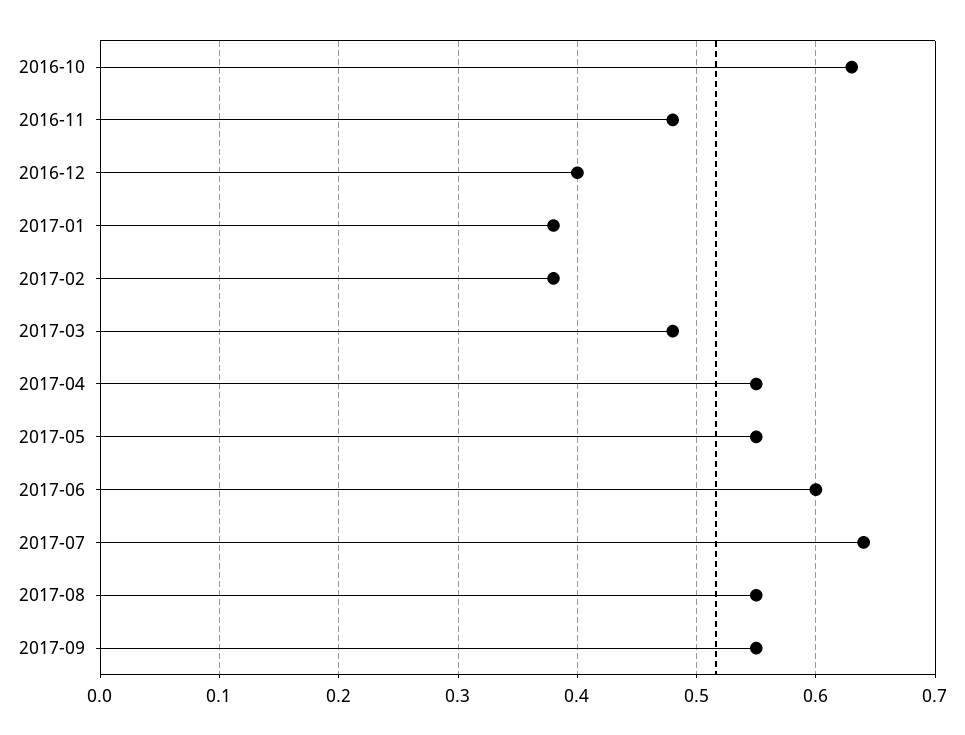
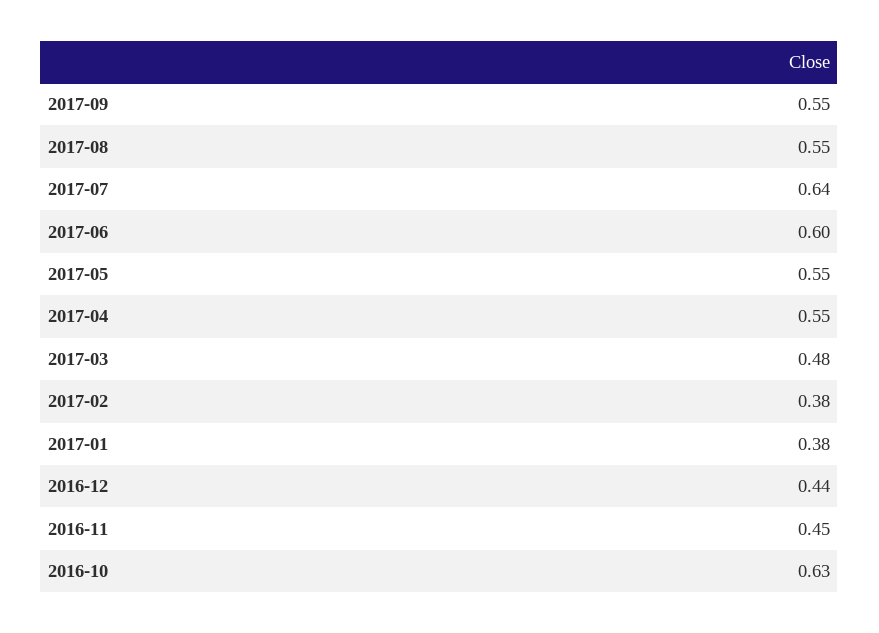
  {
    "2016-10": 0.63,
-   "2016-11": 0.48,
+   "2016-11": 0.45,
-   "2016-12": 0.4,
+   "2016-12": 0.44,
    "2017-01": 0.38,
    "2017-02": 0.38,
    "2017-03": 0.48,
    "2017-04": 0.55,
    "2017-05": 0.55,
    "2017-06": 0.6,
    "2017-07": 0.64,
    "2017-08": 0.55,
    "2017-09": 0.55
  }

